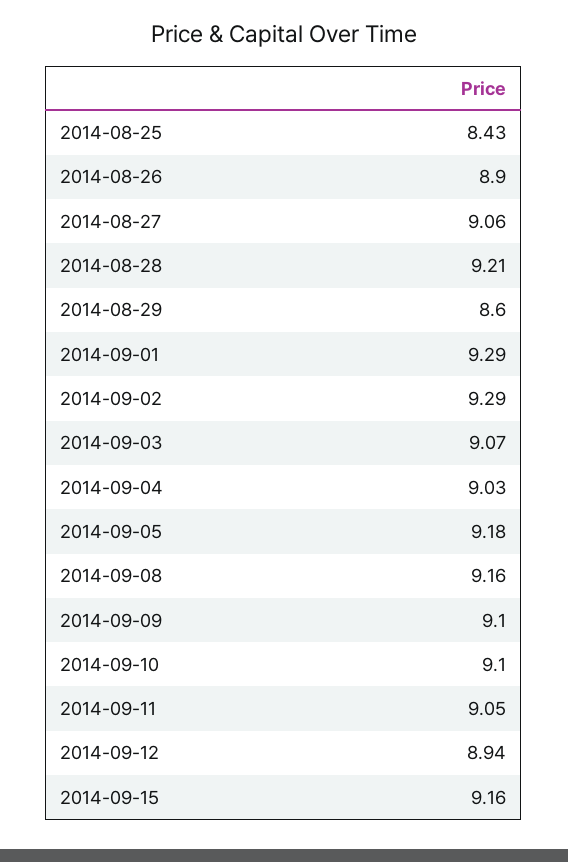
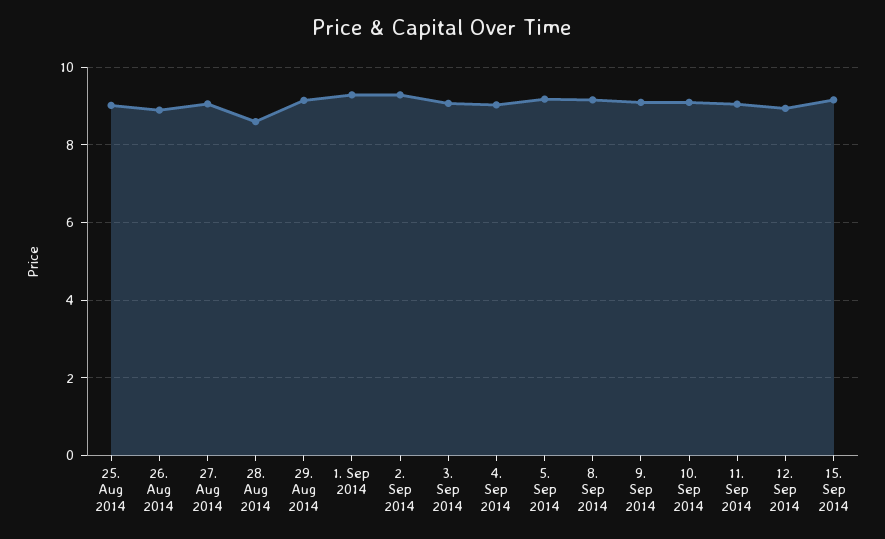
  {
-   "2014-08-25": 8.43,
+   "2014-08-25": 9,
    "2014-08-26": 8.9,
    "2014-08-27": 9.06,
-   "2014-08-28": 9.21,
+   "2014-08-28": 8.6,
-   "2014-08-29": 8.6,
+   "2014-08-29": 9.2,
    "2014-09-01": 9.29,
    "2014-09-02": 9.29,
    "2014-09-03": 9.07,
    "2014-09-04": 9.03,
    "2014-09-05": 9.18,
    "2014-09-08": 9.16,
    "2014-09-09": 9.1,
    "2014-09-10": 9.1,
    "2014-09-11": 9.05,
    "2014-09-12": 8.94,
    "2014-09-15": 9.16
  }

